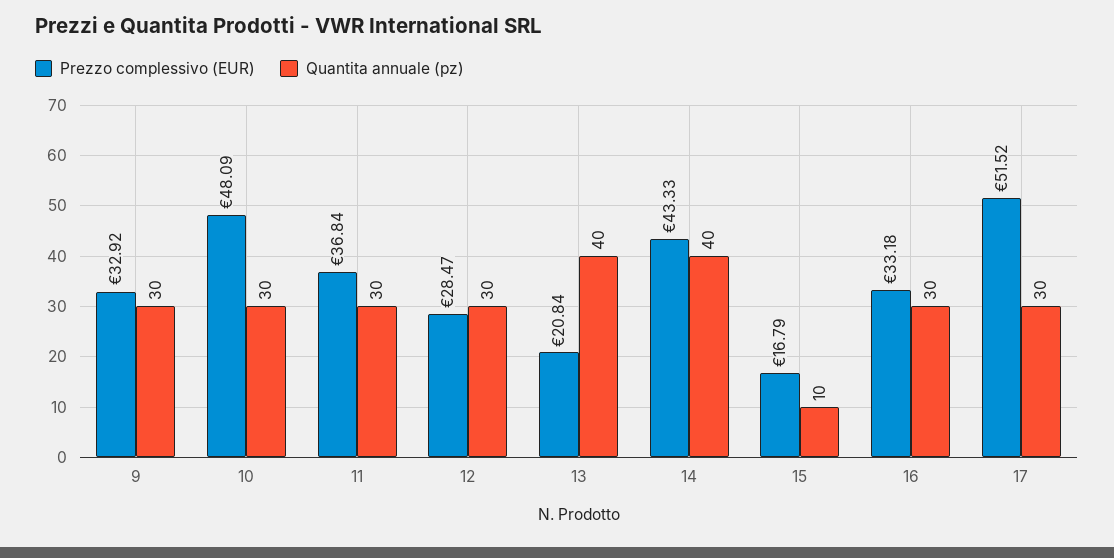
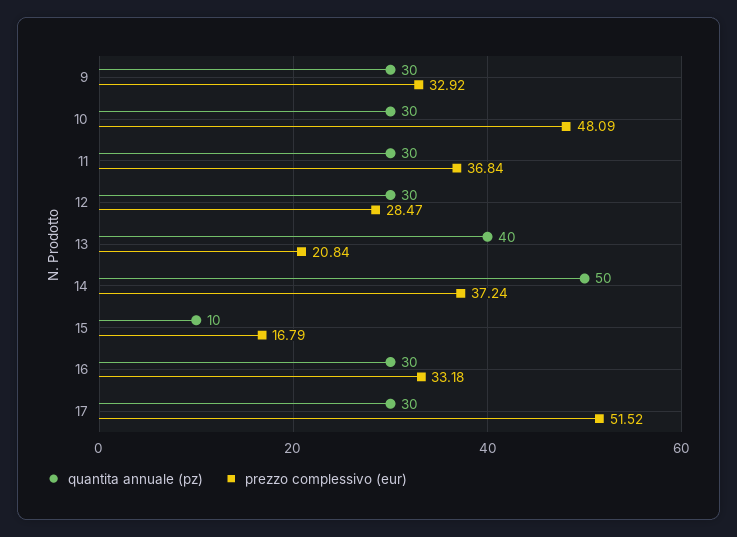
  {
    "Prezzo complessivo (EUR)": {
      "9": 32.92,
      "10": 48.09,
      "11": 36.84,
      "12": 28.47,
      "13": 20.84,
-     "14": 43.33,
+     "14": 37.24,
      "15": 16.79,
      "16": 33.18,
      "17": 51.52
    },
    "Quantita annuale (pz)": {
      "9": 30,
      "10": 30,
      "11": 30,
      "12": 30,
      "13": 40,
-     "14": 40,
+     "14": 50,
      "15": 10,
      "16": 30,
      "17": 30
    }
  }

